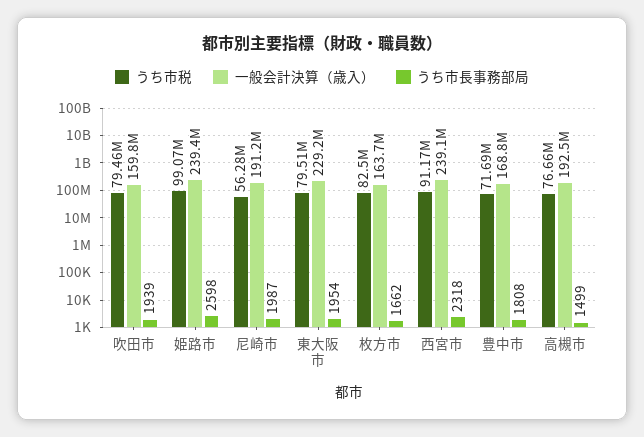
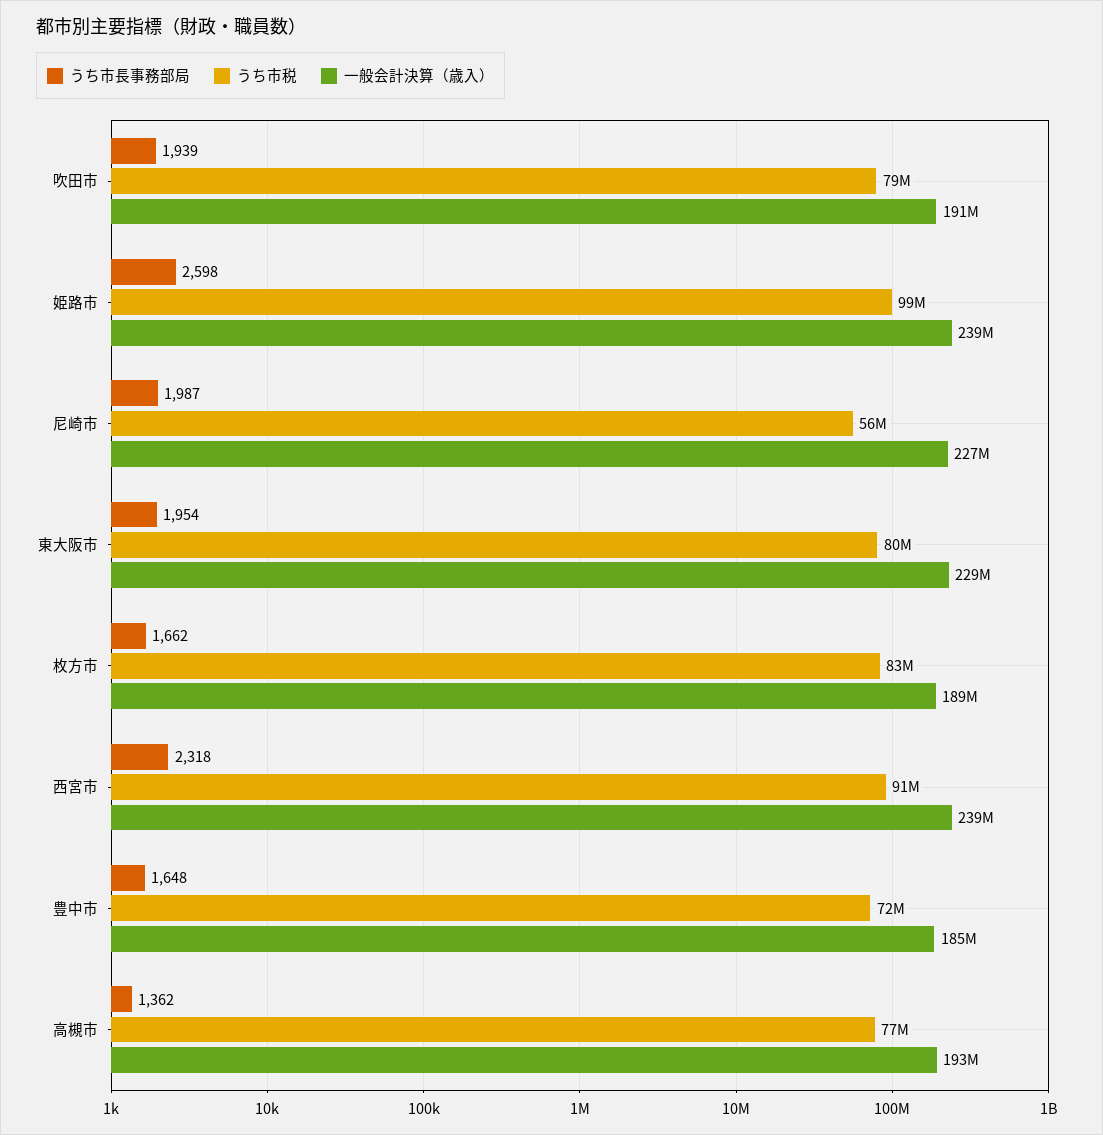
  {
    "うち市税": {
      "吹田市": 79460000,
      "姫路市": 99070000,
      "尼崎市": 56280000,
      "東大阪市": 79510000,
      "枚方市": 82500000,
      "西宮市": 91170000,
      "豊中市": 71690000,
      "高槻市": 76660000
    },
    "一般会計決算（歳入）": {
-     "吹田市": 159800000,
+     "吹田市": 191000000,
      "姫路市": 239400000,
-     "尼崎市": 191200000,
+     "尼崎市": 227000000,
      "東大阪市": 229200000,
-     "枚方市": 163700000,
+     "枚方市": 189000000,
      "西宮市": 239100000,
-     "豊中市": 168800000,
+     "豊中市": 185000000,
      "高槻市": 192500000
    },
    "うち市長事務部局": {
      "吹田市": 1939,
      "姫路市": 2598,
      "尼崎市": 1987,
      "東大阪市": 1954,
      "枚方市": 1662,
      "西宮市": 2318,
-     "豊中市": 1808,
+     "豊中市": 1648,
-     "高槻市": 1499
+     "高槻市": 1362
    }
  }

